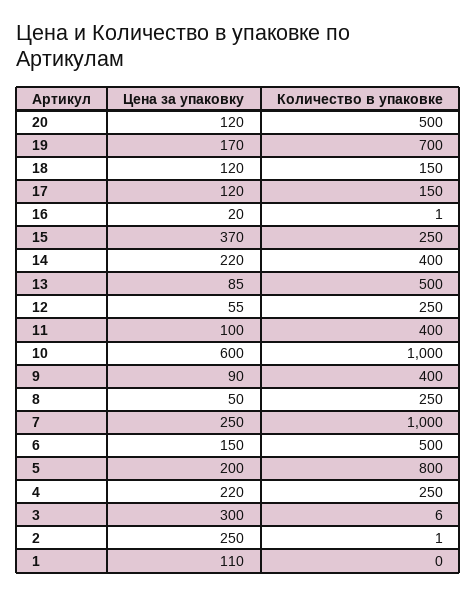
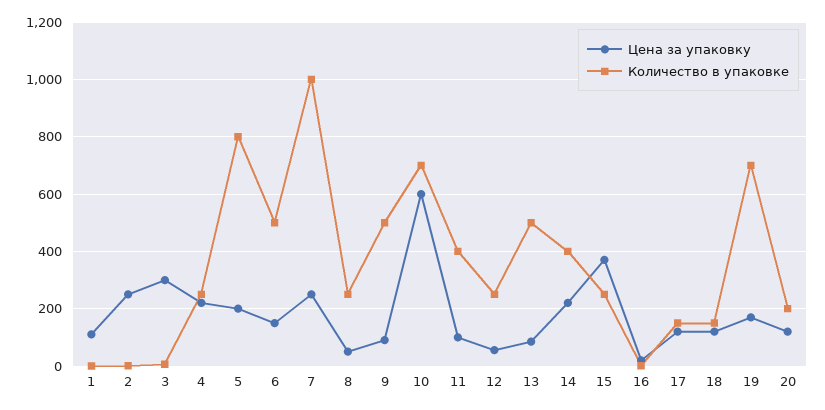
  {
    "Цена за упаковку": {
      "20": 120,
      "19": 170,
      "18": 120,
      "17": 120,
      "16": 20,
      "15": 370,
      "14": 220,
      "13": 85,
      "12": 55,
      "11": 100,
      "10": 600,
      "9": 90,
      "8": 50,
      "7": 250,
      "6": 150,
      "5": 200,
      "4": 220,
      "3": 300,
      "2": 250,
      "1": 110
    },
    "Количество в упаковке": {
-     "20": 500,
+     "20": 200,
      "19": 700,
      "18": 150,
      "17": 150,
      "16": 1,
      "15": 250,
      "14": 400,
      "13": 500,
      "12": 250,
      "11": 400,
-     "10": 1000,
+     "10": 700,
-     "9": 400,
+     "9": 500,
      "8": 250,
      "7": 1000,
      "6": 500,
      "5": 800,
      "4": 250,
      "3": 6,
      "2": 1,
      "1": 0
    }
  }

